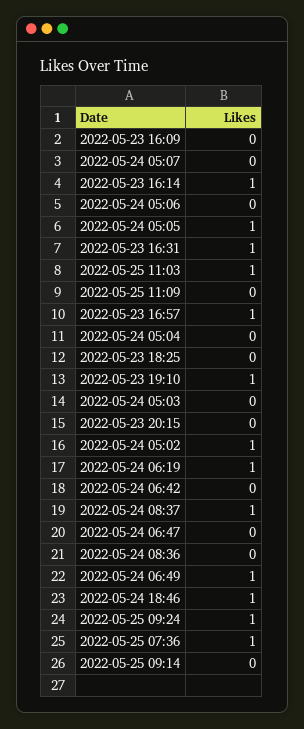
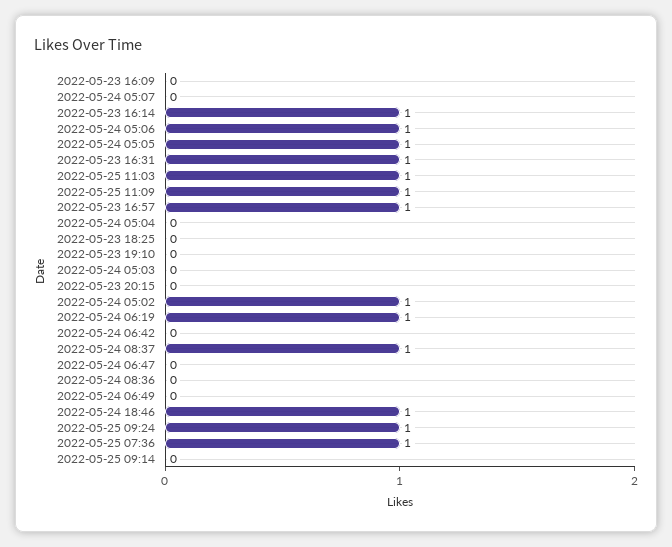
  {
    "2022-05-23 16:09": 0,
    "2022-05-24 05:07": 0,
    "2022-05-23 16:14": 1,
-   "2022-05-24 05:06": 0,
+   "2022-05-24 05:06": 1,
    "2022-05-24 05:05": 1,
    "2022-05-23 16:31": 1,
    "2022-05-25 11:03": 1,
-   "2022-05-25 11:09": 0,
+   "2022-05-25 11:09": 1,
    "2022-05-23 16:57": 1,
    "2022-05-24 05:04": 0,
    "2022-05-23 18:25": 0,
-   "2022-05-23 19:10": 1,
+   "2022-05-23 19:10": 0,
    "2022-05-24 05:03": 0,
    "2022-05-23 20:15": 0,
    "2022-05-24 05:02": 1,
    "2022-05-24 06:19": 1,
    "2022-05-24 06:42": 0,
    "2022-05-24 08:37": 1,
    "2022-05-24 06:47": 0,
    "2022-05-24 08:36": 0,
-   "2022-05-24 06:49": 1,
+   "2022-05-24 06:49": 0,
    "2022-05-24 18:46": 1,
    "2022-05-25 09:24": 1,
    "2022-05-25 07:36": 1,
    "2022-05-25 09:14": 0
  }

